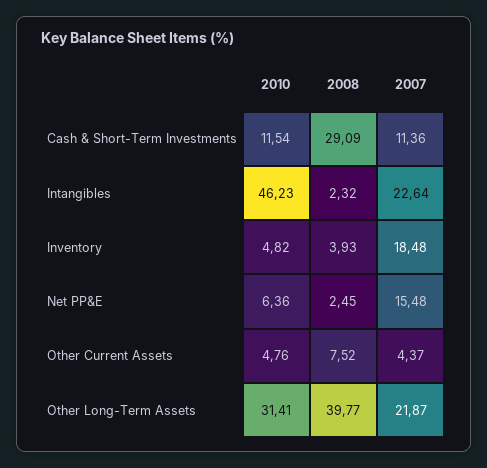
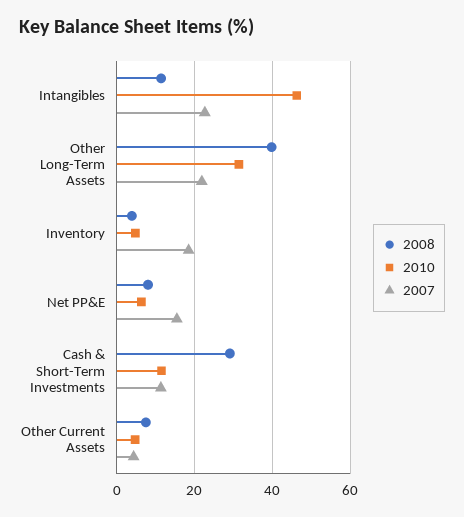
  {
    "2010": {
      "Cash & Short-Term Investments": 11.54,
      "Intangibles": 46.23,
      "Inventory": 4.82,
      "Net PP&E": 6.36,
      "Other Current Assets": 4.76,
      "Other Long-Term Assets": 31.41
    },
    "2008": {
      "Cash & Short-Term Investments": 29.09,
-     "Intangibles": 2.32,
+     "Intangibles": 12,
      "Inventory": 3.93,
-     "Net PP&E": 2.45,
+     "Net PP&E": 8,
      "Other Current Assets": 7.52,
      "Other Long-Term Assets": 39.77
    },
    "2007": {
      "Cash & Short-Term Investments": 11.36,
      "Intangibles": 22.64,
      "Inventory": 18.48,
      "Net PP&E": 15.48,
      "Other Current Assets": 4.37,
      "Other Long-Term Assets": 21.87
    }
  }

